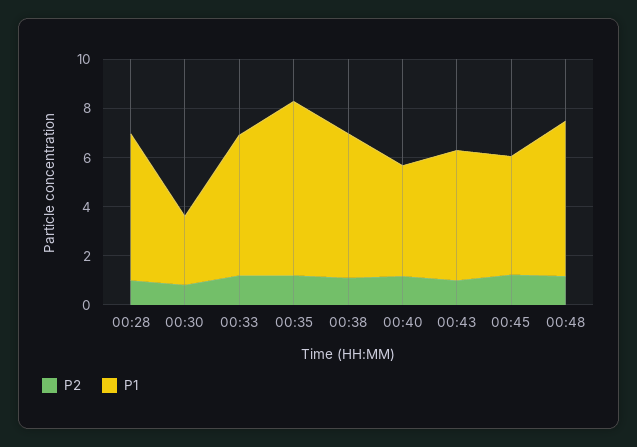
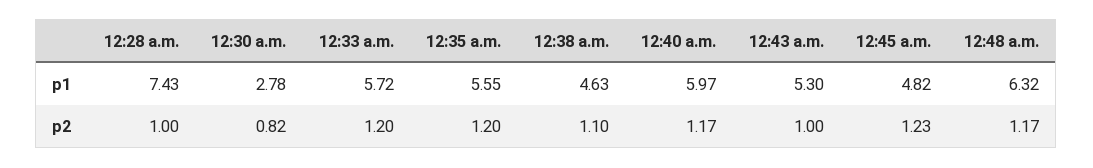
  {
    "P2": {
      "00:28": 1,
      "00:30": 0.82,
      "00:33": 1.2,
      "00:35": 1.2,
      "00:38": 1.1,
      "00:40": 1.17,
      "00:43": 1,
      "00:45": 1.23,
      "00:48": 1.17
    },
    "P1": {
-     "00:28": 6,
+     "00:28": 7.43,
      "00:30": 2.78,
      "00:33": 5.72,
-     "00:35": 7,
+     "00:35": 5.55,
-     "00:38": 6,
+     "00:38": 4.63,
-     "00:40": 4.5,
+     "00:40": 5.97,
      "00:43": 5.3,
      "00:45": 4.82,
      "00:48": 6.32
    }
  }

